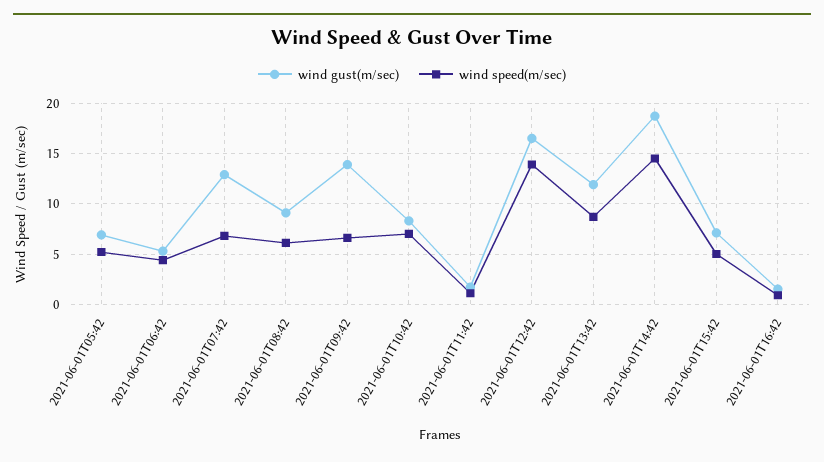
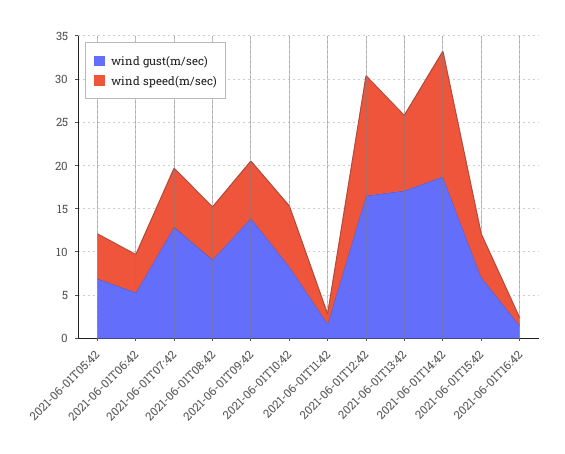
  {
    "wind gust(m/sec)": {
      "2021-06-01T05:42": 7,
      "2021-06-01T06:42": 5,
      "2021-06-01T07:42": 13,
      "2021-06-01T08:42": 9,
      "2021-06-01T09:42": 14,
      "2021-06-01T10:42": 8,
      "2021-06-01T11:42": 2,
      "2021-06-01T12:42": 17,
-     "2021-06-01T13:42": 12,
+     "2021-06-01T13:42": 17,
      "2021-06-01T14:42": 19,
      "2021-06-01T15:42": 7,
      "2021-06-01T16:42": 2
    },
    "wind speed(m/sec)": {
      "2021-06-01T05:42": 5,
      "2021-06-01T06:42": 4,
      "2021-06-01T07:42": 7,
      "2021-06-01T08:42": 6,
      "2021-06-01T09:42": 7,
      "2021-06-01T10:42": 7,
      "2021-06-01T11:42": 1,
      "2021-06-01T12:42": 14,
      "2021-06-01T13:42": 9,
      "2021-06-01T14:42": 15,
      "2021-06-01T15:42": 5,
      "2021-06-01T16:42": 1
    }
  }

